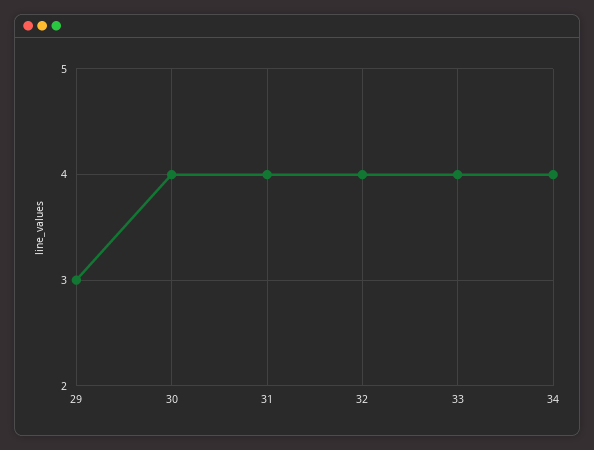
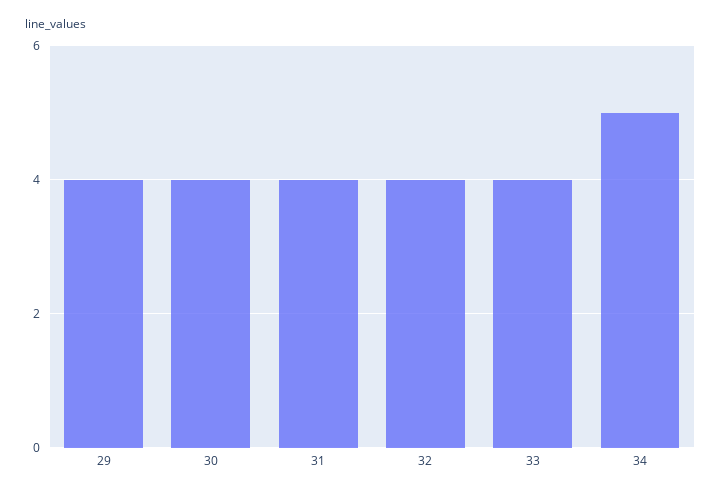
  {
-   "29": 3,
+   "29": 4,
    "30": 4,
    "31": 4,
    "32": 4,
    "33": 4,
-   "34": 4
+   "34": 5
  }

